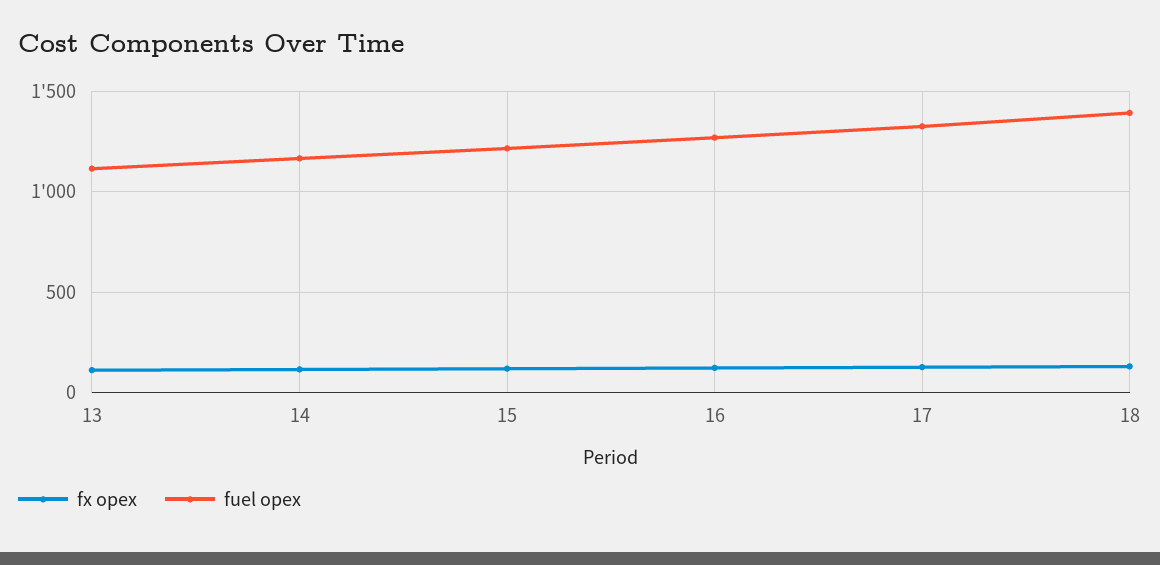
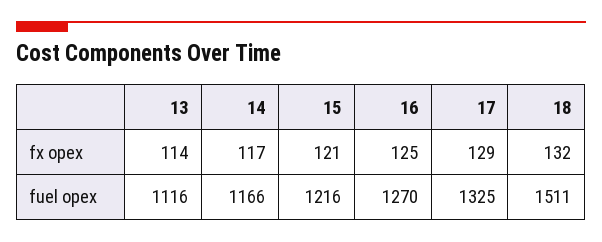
  {
    "fx opex": {
      "13": 114,
      "14": 117,
      "15": 121,
      "16": 125,
      "17": 129,
      "18": 132
    },
    "fuel opex": {
      "13": 1116,
      "14": 1166,
      "15": 1216,
      "16": 1270,
      "17": 1325,
-     "18": 1400
+     "18": 1511
    }
  }

